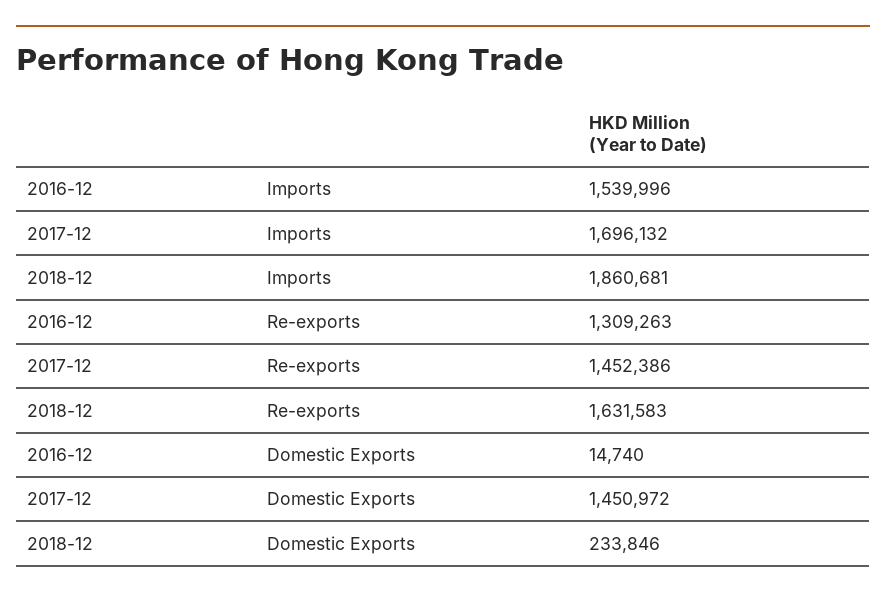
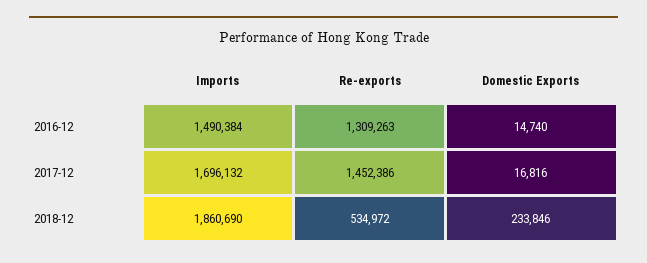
  {
    "2016-12": {
-     "Imports": 1539996,
+     "Imports": 1490384,
      "Re-exports": 1309263,
      "Domestic Exports": 14740
    },
    "2017-12": {
      "Imports": 1696132,
      "Re-exports": 1452386,
-     "Domestic Exports": 1450972
+     "Domestic Exports": 16816
    },
    "2018-12": {
-     "Imports": 1860681,
+     "Imports": 1860690,
-     "Re-exports": 1631583,
+     "Re-exports": 534972,
      "Domestic Exports": 233846
    }
  }

